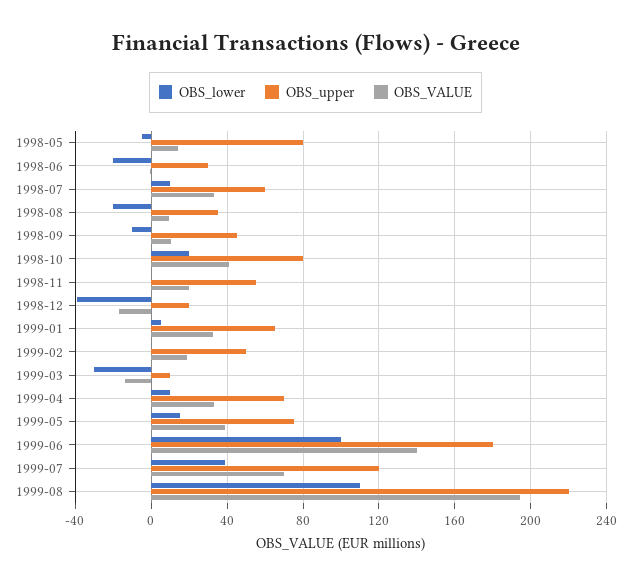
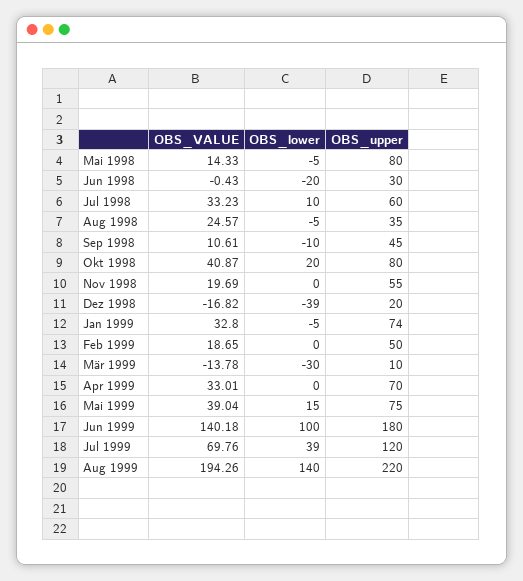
  {
    "OBS_lower": {
      "1998-05": -5,
      "1998-06": -20,
      "1998-07": 10,
-     "1998-08": -20,
+     "1998-08": -5,
      "1998-09": -10,
      "1998-10": 20,
      "1998-11": 0,
      "1998-12": -39,
-     "1999-01": 5,
+     "1999-01": -5,
      "1999-02": 0,
      "1999-03": -30,
-     "1999-04": 10,
+     "1999-04": 0,
      "1999-05": 15,
      "1999-06": 100,
      "1999-07": 39,
-     "1999-08": 110
+     "1999-08": 140
    },
    "OBS_upper": {
      "1998-05": 80,
      "1998-06": 30,
      "1998-07": 60,
      "1998-08": 35,
      "1998-09": 45,
      "1998-10": 80,
      "1998-11": 55,
      "1998-12": 20,
-     "1999-01": 65,
+     "1999-01": 74,
      "1999-02": 50,
      "1999-03": 10,
      "1999-04": 70,
      "1999-05": 75,
      "1999-06": 180,
      "1999-07": 120,
      "1999-08": 220
    },
    "OBS_VALUE": {
      "1998-05": 14.33,
      "1998-06": -0.43,
      "1998-07": 33.23,
-     "1998-08": 10,
+     "1998-08": 24.57,
      "1998-09": 10.61,
      "1998-10": 40.87,
      "1998-11": 19.69,
      "1998-12": -16.82,
      "1999-01": 32.8,
      "1999-02": 18.65,
      "1999-03": -13.78,
      "1999-04": 33.01,
      "1999-05": 39.04,
      "1999-06": 140.18,
      "1999-07": 69.76,
      "1999-08": 194.26
    }
  }

